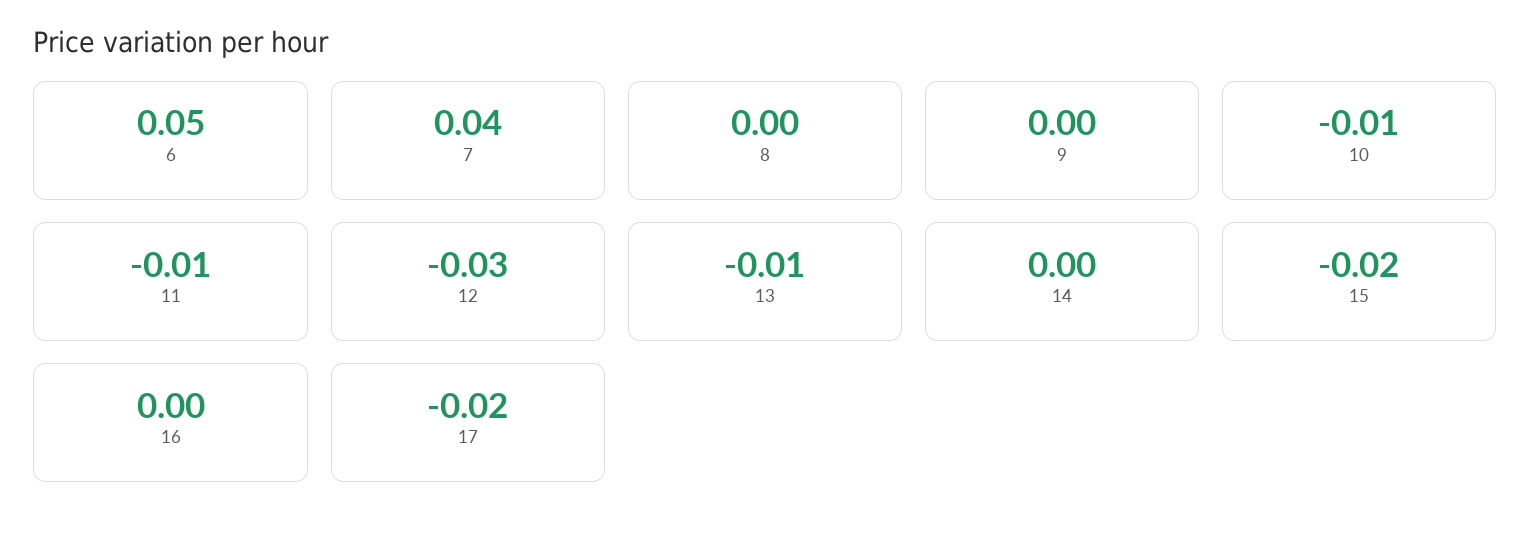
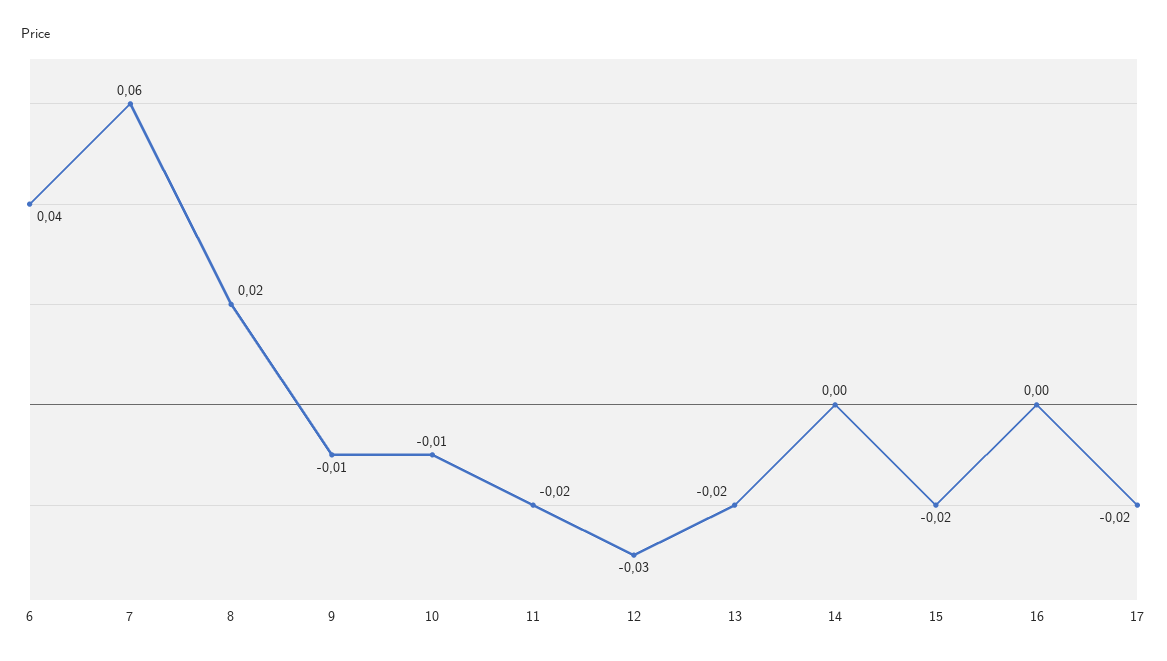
  {
-   "6": 0.05,
+   "6": 0.04,
-   "7": 0.04,
+   "7": 0.06,
-   "8": 0,
+   "8": 0.02,
-   "9": 0,
+   "9": -0.01,
    "10": -0.01,
-   "11": -0.01,
+   "11": -0.02,
    "12": -0.03,
-   "13": -0.01,
+   "13": -0.02,
    "14": 0,
    "15": -0.02,
    "16": 0,
    "17": -0.02
  }

